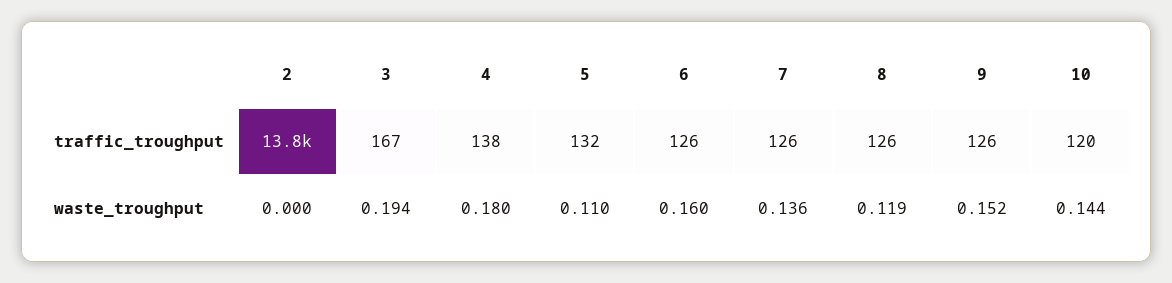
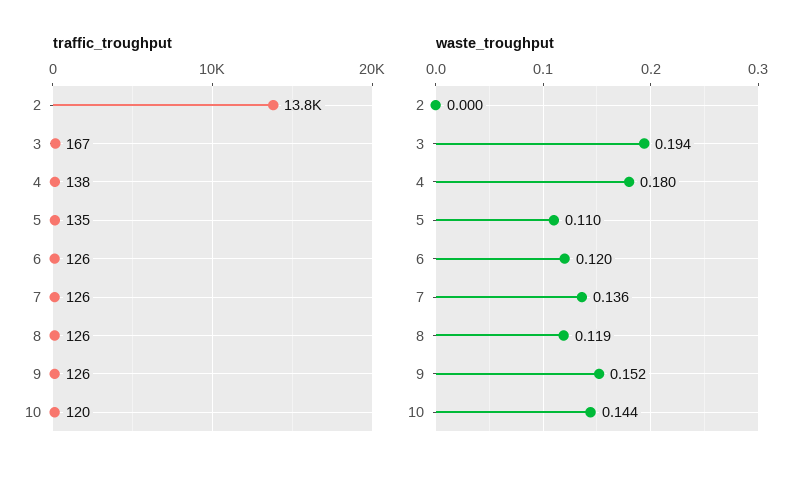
  {
    "traffic_troughput": {
      "2": 13800,
      "3": 167,
      "4": 138,
-     "5": 132,
+     "5": 135,
      "6": 126,
      "7": 126,
      "8": 126,
      "9": 126,
      "10": 120
    },
    "waste_troughput": {
      "2": 0,
      "3": 0.194,
      "4": 0.18,
      "5": 0.11,
-     "6": 0.16,
+     "6": 0.12,
      "7": 0.136,
      "8": 0.119,
      "9": 0.152,
      "10": 0.144
    }
  }

